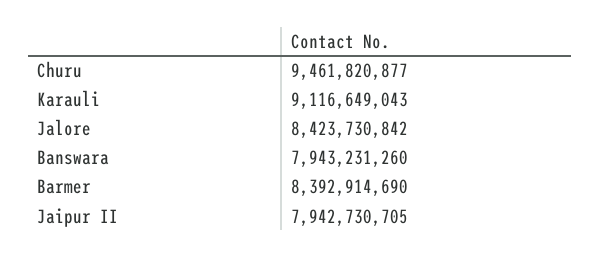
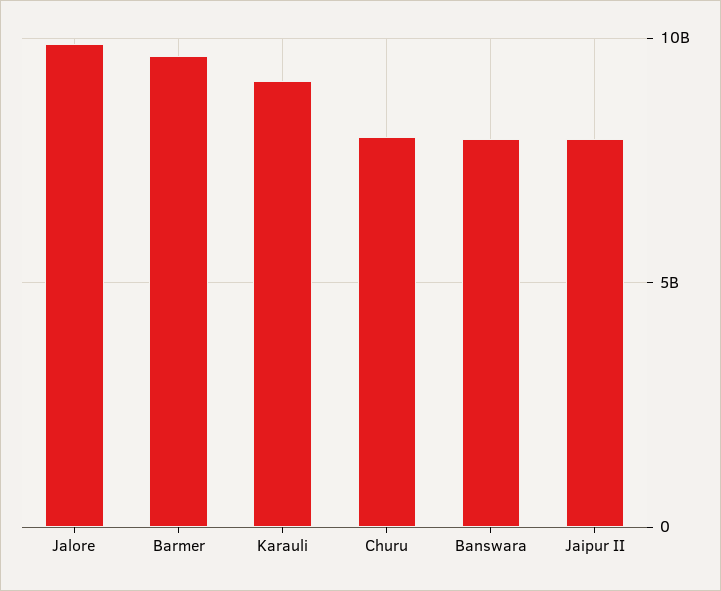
  {
-   "Churu": 9461820877,
+   "Churu": 8000000000,
    "Karauli": 9116649043,
-   "Jalore": 8423730842,
+   "Jalore": 10000000000,
    "Banswara": 7943231260,
-   "Barmer": 8392914690,
+   "Barmer": 9500000000,
    "Jaipur II": 7942730705
  }

